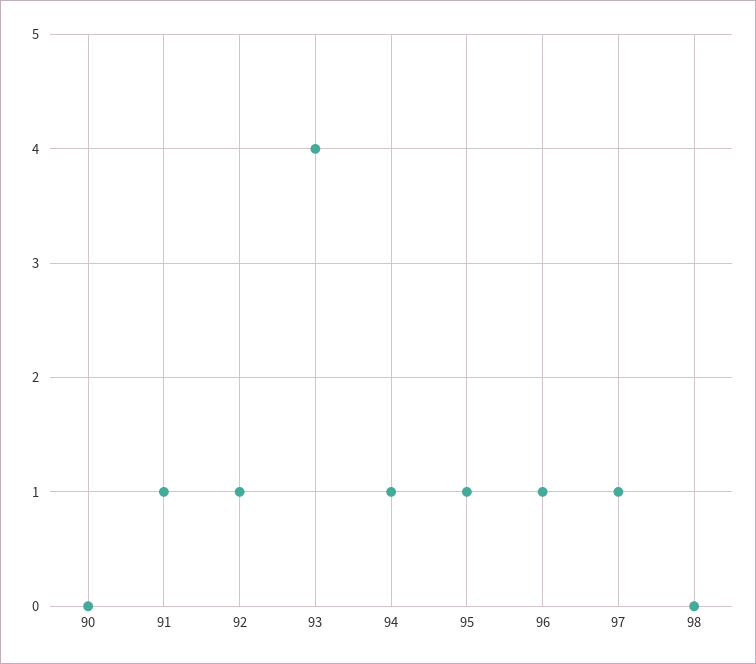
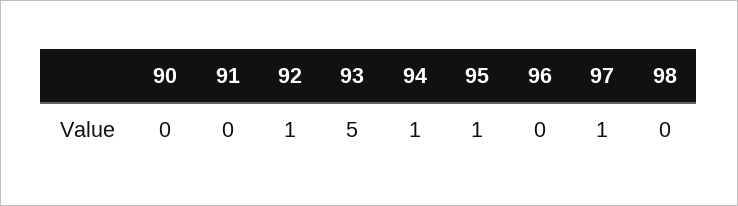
  {
    "90": 0,
-   "91": 1,
+   "91": 0,
    "92": 1,
-   "93": 4,
+   "93": 5,
    "94": 1,
    "95": 1,
-   "96": 1,
+   "96": 0,
    "97": 1,
    "98": 0
  }

